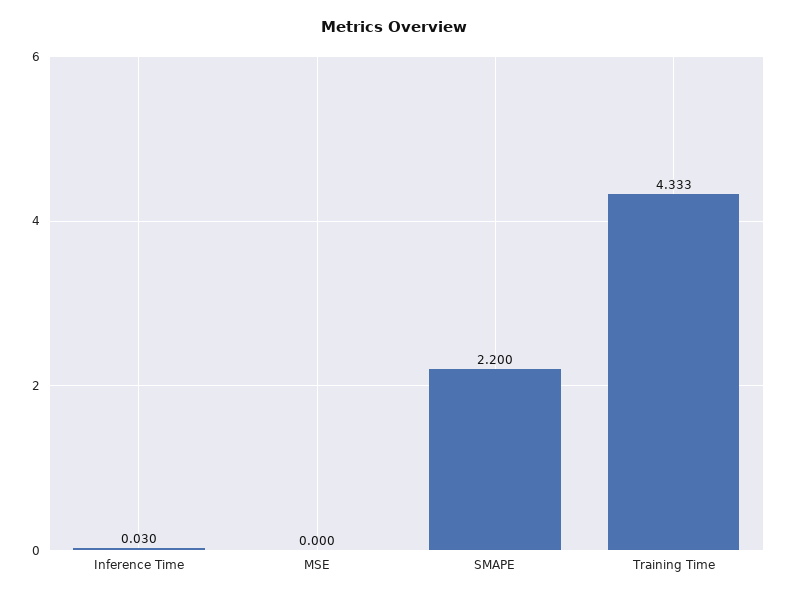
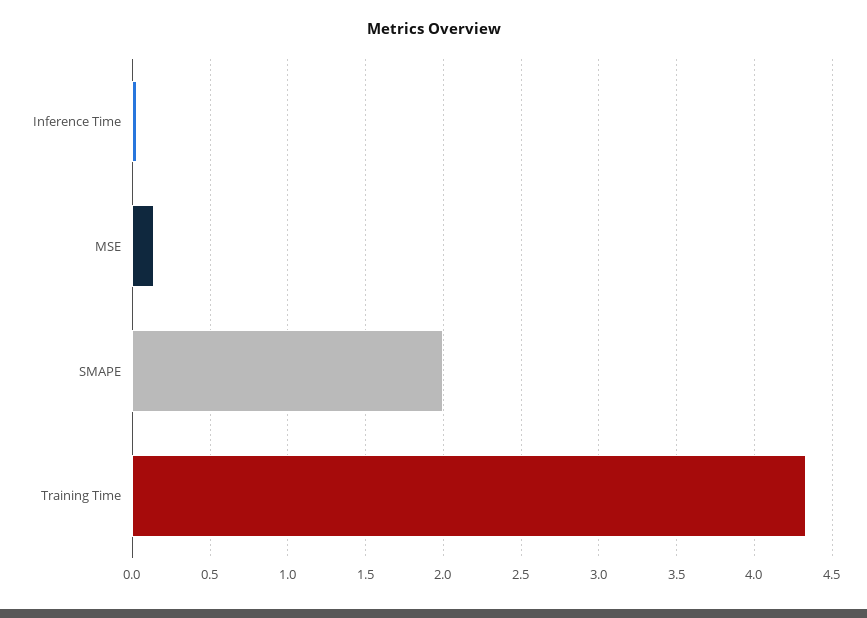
  {
    "Inference Time": 0.03,
-   "MSE": 0,
+   "MSE": 0.15,
-   "SMAPE": 2.2,
+   "SMAPE": 2,
    "Training Time": 4.333
  }

